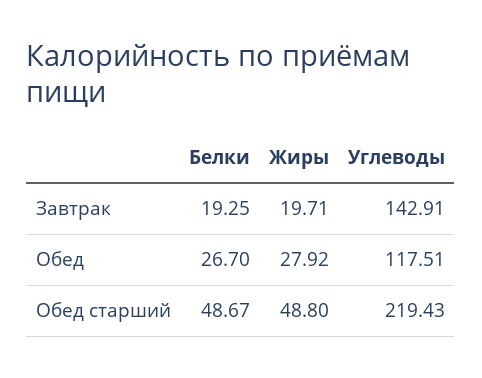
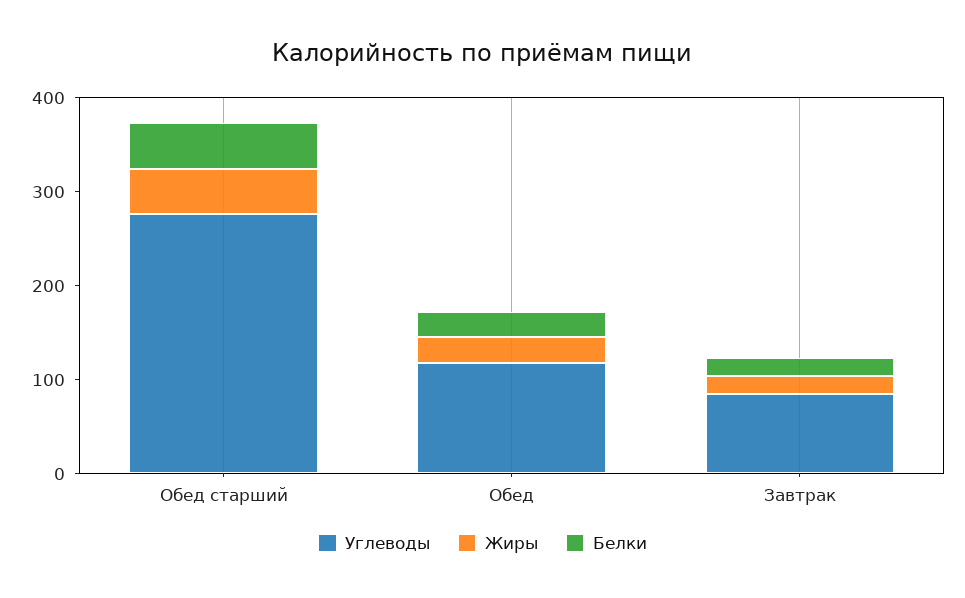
  {
    "Белки": {
      "Завтрак": 19.25,
      "Обед": 26.7,
      "Обед старший": 48.67
    },
    "Жиры": {
      "Завтрак": 19.71,
      "Обед": 27.92,
      "Обед старший": 48.8
    },
    "Углеводы": {
-     "Завтрак": 142.91,
+     "Завтрак": 80,
      "Обед": 117.51,
-     "Обед старший": 219.43
+     "Обед старший": 280
    }
  }

